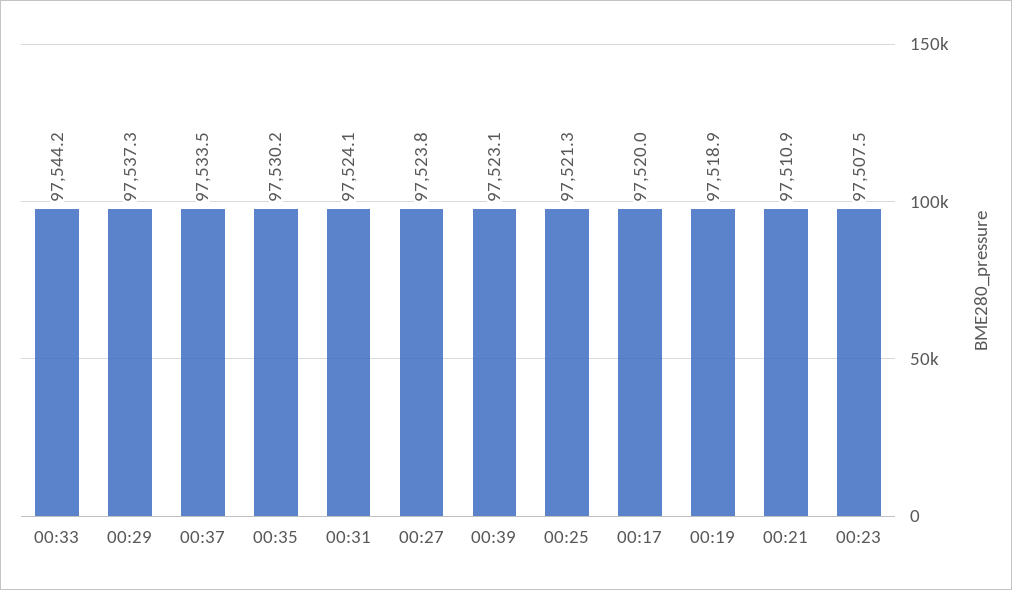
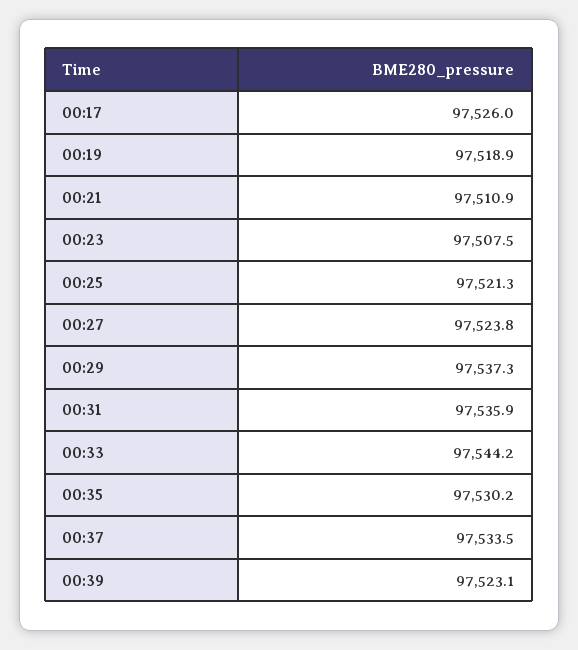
  {
    "00:33": 97544.2,
    "00:29": 97537.3,
    "00:37": 97533.5,
    "00:35": 97530.2,
-   "00:31": 97524.1,
+   "00:31": 97535.9,
    "00:27": 97523.8,
    "00:39": 97523.1,
    "00:25": 97521.3,
-   "00:17": 97520,
+   "00:17": 97526,
    "00:19": 97518.9,
    "00:21": 97510.9,
    "00:23": 97507.5
  }

